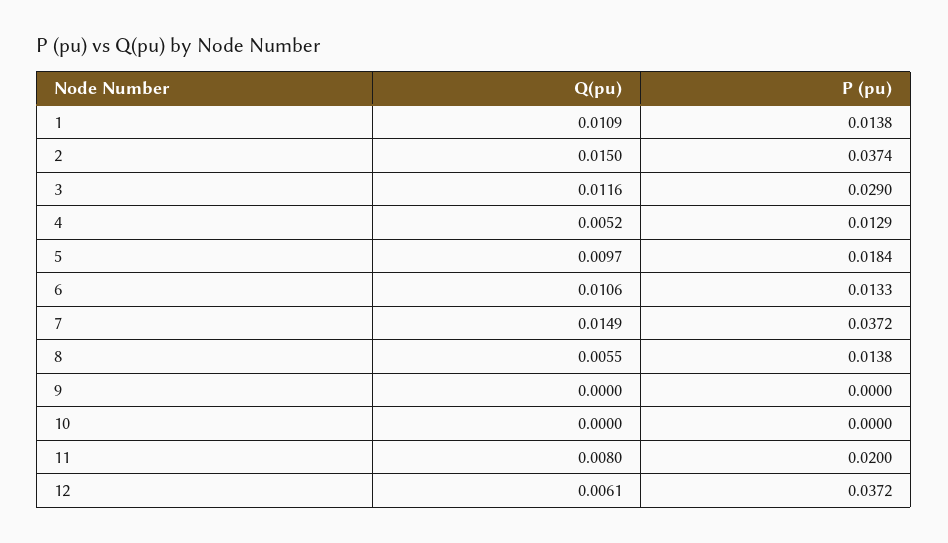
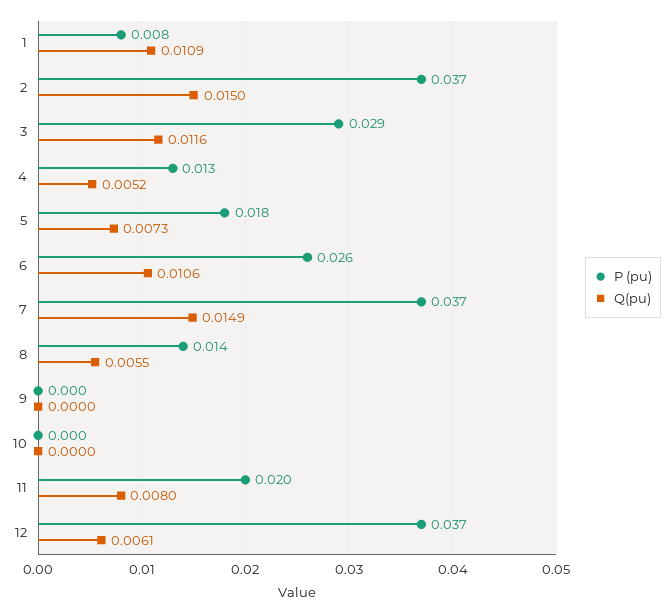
  {
    "Q(pu)": {
      "1": 0.0109,
      "2": 0.015,
      "3": 0.0116,
      "4": 0.0052,
-     "5": 0.0097,
+     "5": 0.0073,
      "6": 0.0106,
      "7": 0.0149,
      "8": 0.0055,
      "9": 0,
      "10": 0,
      "11": 0.008,
      "12": 0.0061
    },
    "P (pu)": {
-     "1": 0.0138,
+     "1": 0.008,
      "2": 0.0374,
      "3": 0.029,
      "4": 0.0129,
      "5": 0.0184,
-     "6": 0.0133,
+     "6": 0.026,
      "7": 0.0372,
      "8": 0.0138,
      "9": 0,
      "10": 0,
      "11": 0.02,
      "12": 0.0372
    }
  }

